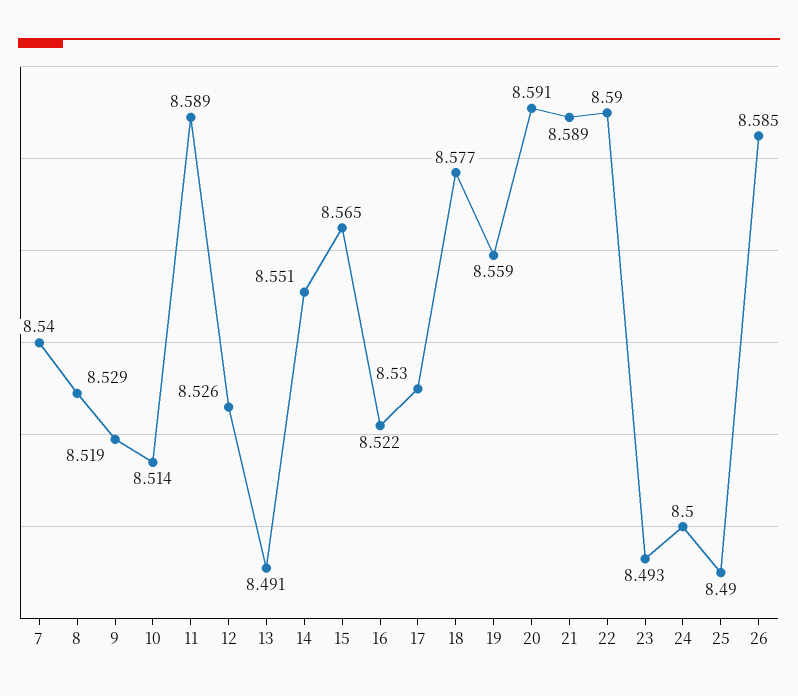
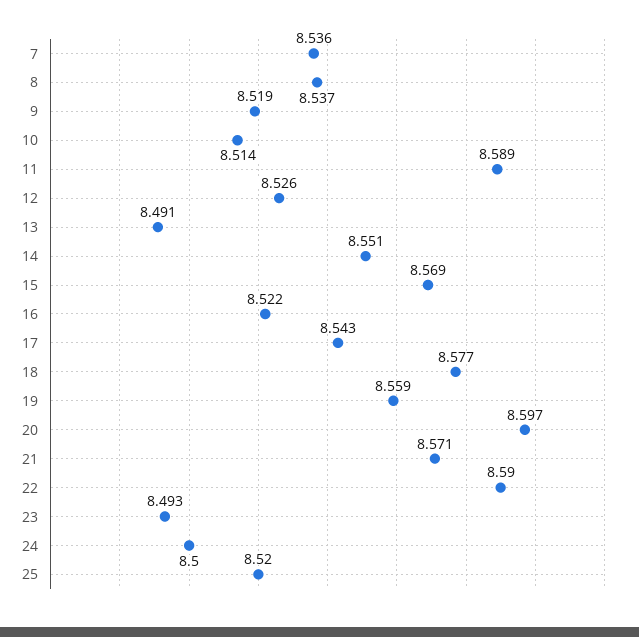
  {
-   "7": 8.54,
+   "7": 8.536,
-   "8": 8.529,
+   "8": 8.537,
    "9": 8.519,
    "10": 8.514,
    "11": 8.589,
    "12": 8.526,
    "13": 8.491,
    "14": 8.551,
-   "15": 8.565,
+   "15": 8.569,
    "16": 8.522,
-   "17": 8.53,
+   "17": 8.543,
    "18": 8.577,
    "19": 8.559,
-   "20": 8.591,
+   "20": 8.597,
-   "21": 8.589,
+   "21": 8.571,
    "22": 8.59,
    "23": 8.493,
    "24": 8.5,
-   "25": 8.49,
+   "25": 8.52
-   "26": 8.585
  }

